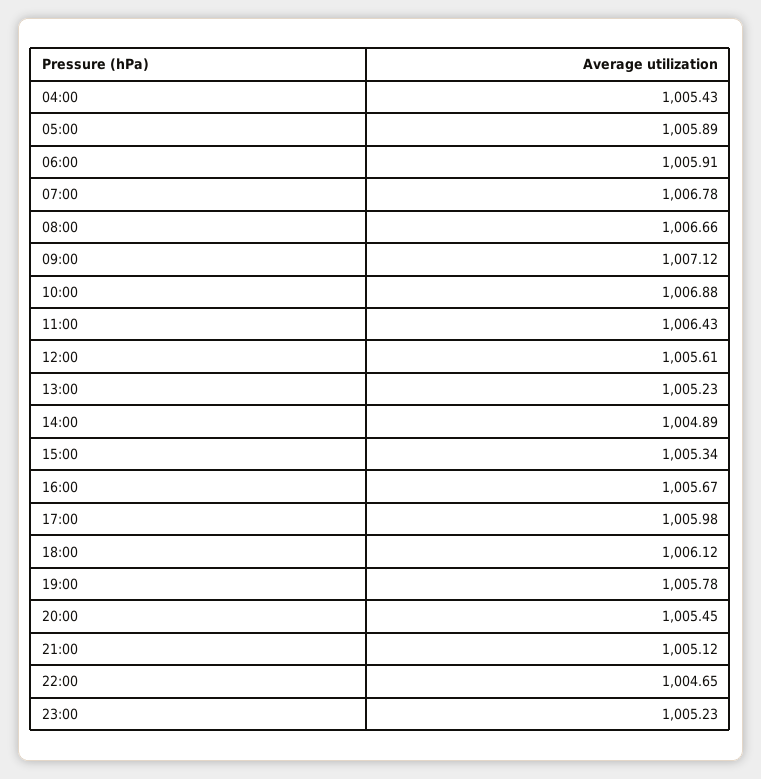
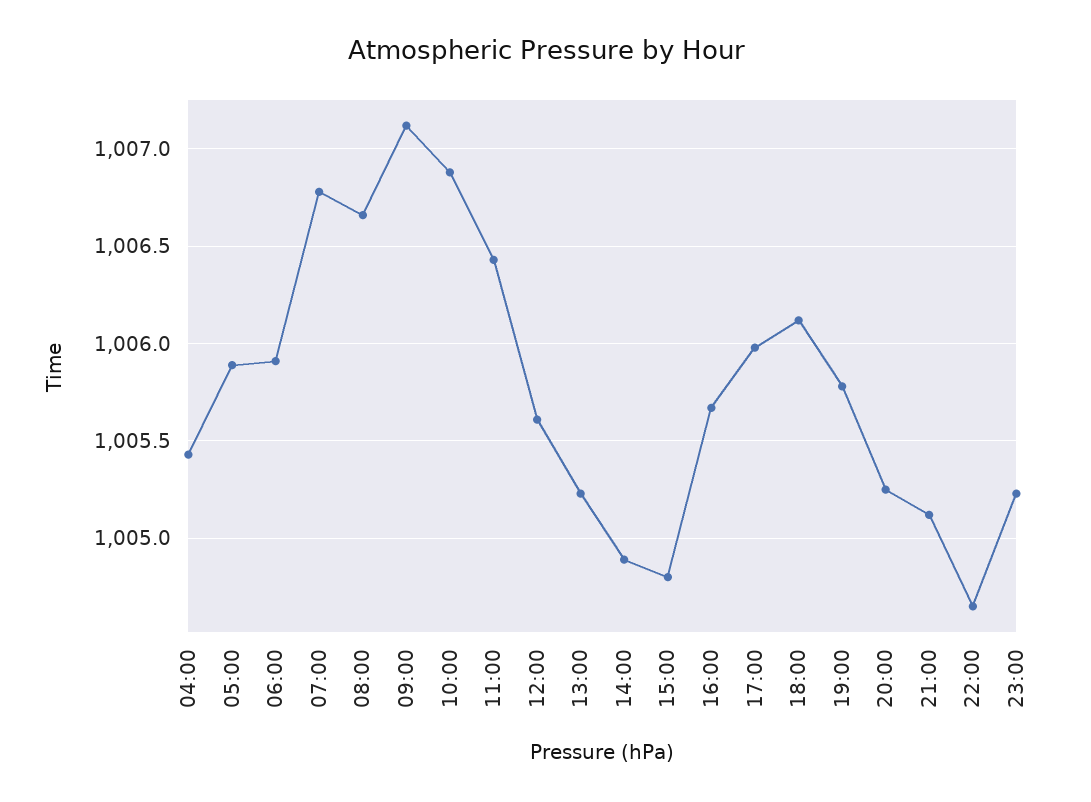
  {
    "04:00": 1005.43,
    "05:00": 1005.89,
    "06:00": 1005.91,
    "07:00": 1006.78,
    "08:00": 1006.66,
    "09:00": 1007.12,
    "10:00": 1006.88,
    "11:00": 1006.43,
    "12:00": 1005.61,
    "13:00": 1005.23,
    "14:00": 1004.89,
-   "15:00": 1005.34,
+   "15:00": 1004.8,
    "16:00": 1005.67,
    "17:00": 1005.98,
    "18:00": 1006.12,
    "19:00": 1005.78,
-   "20:00": 1005.45,
+   "20:00": 1005.25,
    "21:00": 1005.12,
    "22:00": 1004.65,
    "23:00": 1005.23
  }

